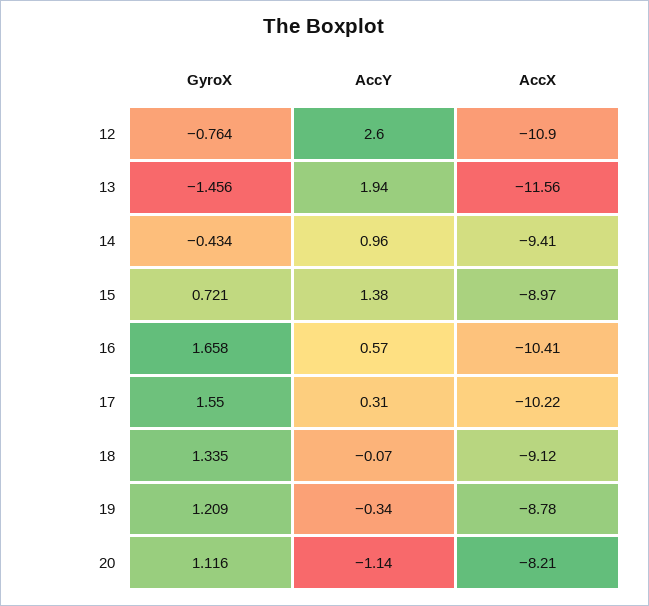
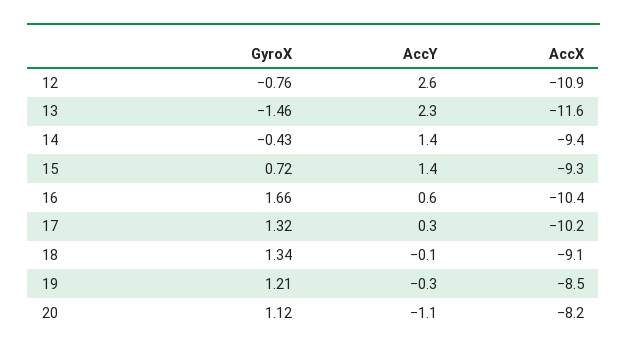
  {
    "GyroX": {
      "12": -0.764,
      "13": -1.456,
      "14": -0.434,
      "15": 0.721,
      "16": 1.658,
-     "17": 1.55,
+     "17": 1.32,
      "18": 1.335,
      "19": 1.209,
      "20": 1.116
    },
    "AccY": {
      "12": 2.6,
-     "13": 1.94,
+     "13": 2.3,
-     "14": 0.96,
+     "14": 1.4,
      "15": 1.38,
      "16": 0.57,
      "17": 0.31,
      "18": -0.07,
      "19": -0.34,
      "20": -1.14
    },
    "AccX": {
      "12": -10.9,
      "13": -11.56,
      "14": -9.41,
-     "15": -8.97,
+     "15": -9.3,
      "16": -10.41,
      "17": -10.22,
      "18": -9.12,
-     "19": -8.78,
+     "19": -8.5,
      "20": -8.21
    }
  }

